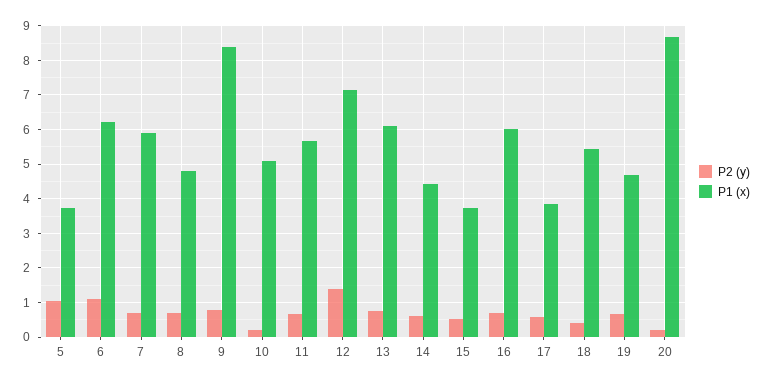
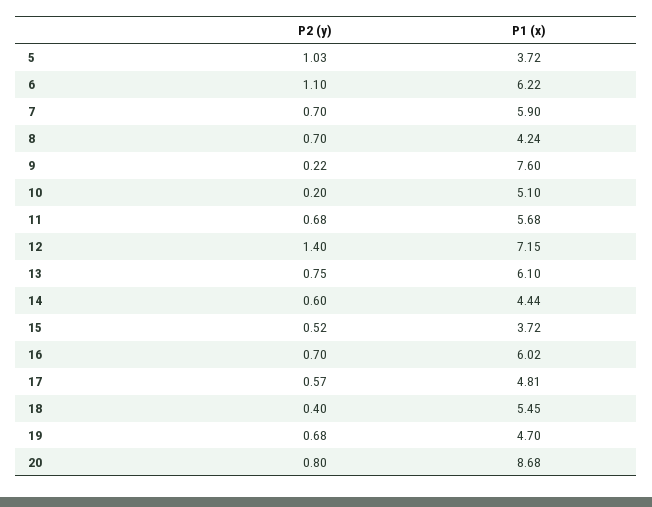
  {
    "P2 (y)": {
      "5": 1.03,
      "6": 1.1,
      "7": 0.7,
      "8": 0.7,
-     "9": 0.8,
+     "9": 0.22,
      "10": 0.2,
      "11": 0.68,
      "12": 1.4,
      "13": 0.75,
      "14": 0.6,
      "15": 0.52,
      "16": 0.7,
      "17": 0.57,
      "18": 0.4,
      "19": 0.68,
-     "20": 0.2
+     "20": 0.8
    },
    "P1 (x)": {
      "5": 3.72,
      "6": 6.22,
      "7": 5.9,
-     "8": 4.8,
+     "8": 4.24,
-     "9": 8.4,
+     "9": 7.6,
      "10": 5.1,
      "11": 5.68,
      "12": 7.15,
      "13": 6.1,
      "14": 4.44,
      "15": 3.72,
      "16": 6.02,
-     "17": 3.8,
+     "17": 4.81,
      "18": 5.45,
      "19": 4.7,
      "20": 8.68
    }
  }

